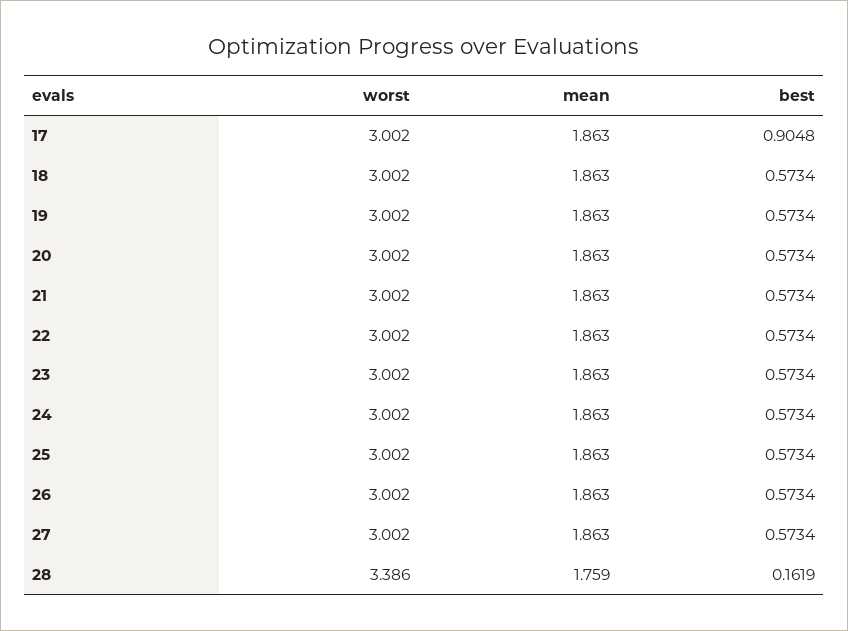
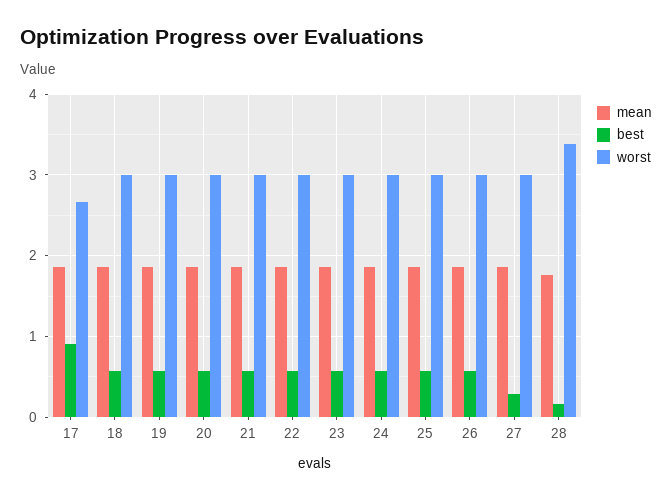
  {
    "worst": {
-     "17": 3.002,
+     "17": 2.7,
      "18": 3.002,
      "19": 3.002,
      "20": 3.002,
      "21": 3.002,
      "22": 3.002,
      "23": 3.002,
      "24": 3.002,
      "25": 3.002,
      "26": 3.002,
      "27": 3.002,
      "28": 3.386
    },
    "mean": {
      "17": 1.863,
      "18": 1.863,
      "19": 1.863,
      "20": 1.863,
      "21": 1.863,
      "22": 1.863,
      "23": 1.863,
      "24": 1.863,
      "25": 1.863,
      "26": 1.863,
      "27": 1.863,
      "28": 1.759
    },
    "best": {
      "17": 0.9048,
      "18": 0.5734,
      "19": 0.5734,
      "20": 0.5734,
      "21": 0.5734,
      "22": 0.5734,
      "23": 0.5734,
      "24": 0.5734,
      "25": 0.5734,
      "26": 0.5734,
-     "27": 0.5734,
+     "27": 0.3,
      "28": 0.1619
    }
  }

